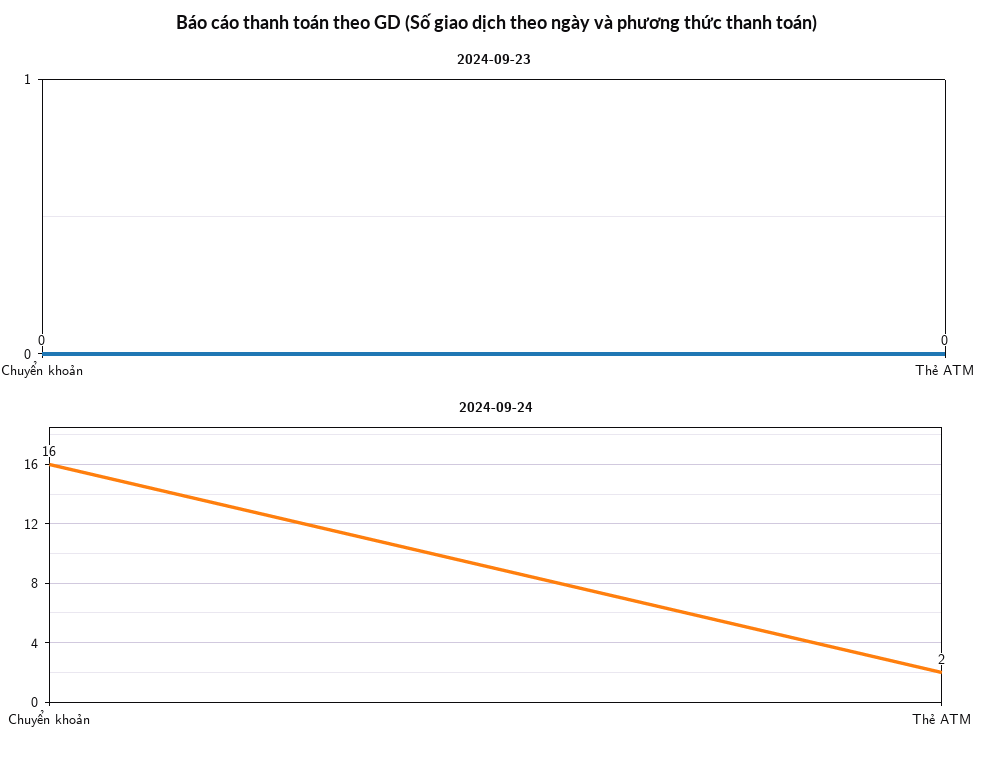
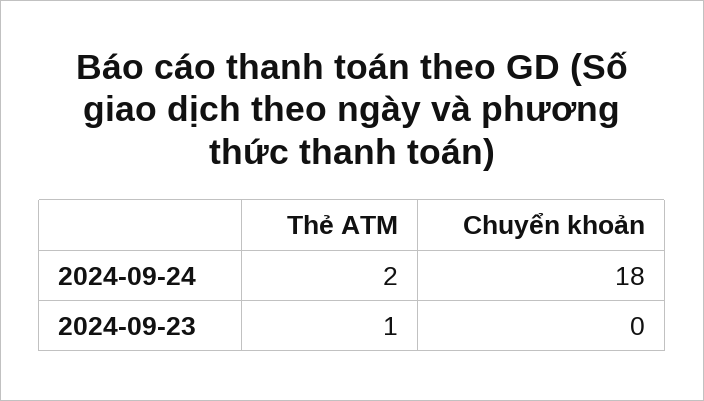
  {
    "2024-09-23": {
      "Chuyển khoản": 0,
-     "Thẻ ATM": 0
+     "Thẻ ATM": 1
    },
    "2024-09-24": {
-     "Chuyển khoản": 16,
+     "Chuyển khoản": 18,
      "Thẻ ATM": 2
    }
  }

